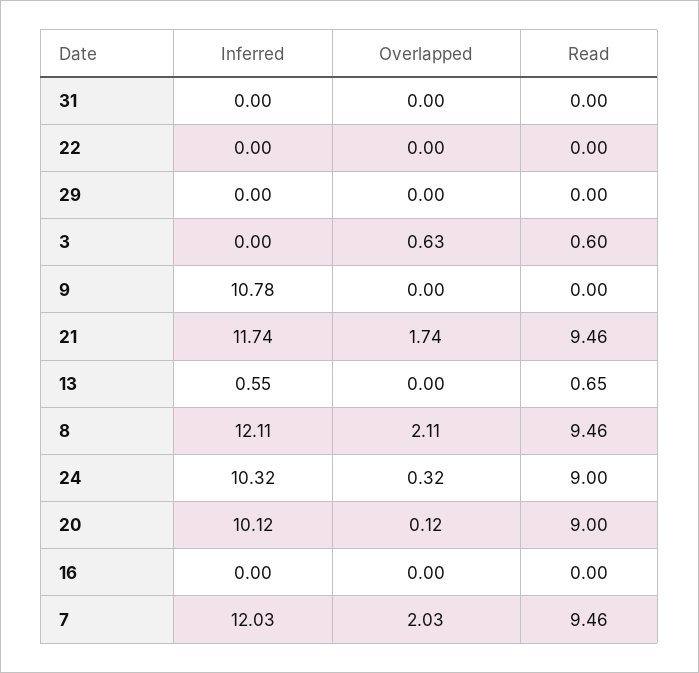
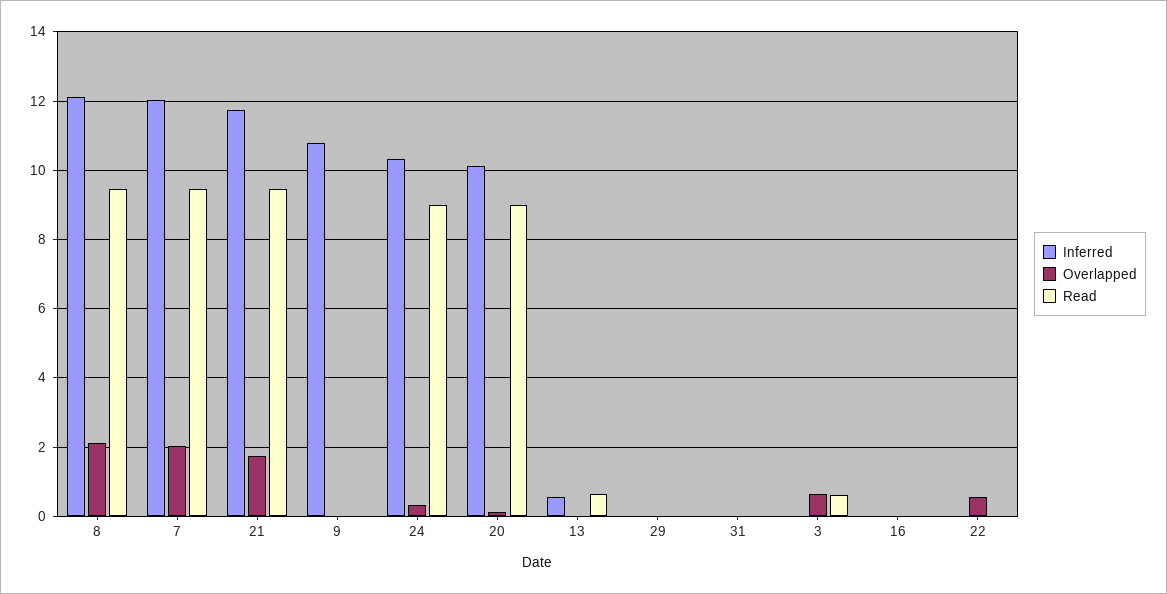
  {
    "Inferred": {
      "31": 0,
      "22": 0,
      "29": 0,
      "3": 0,
      "9": 10.78,
      "21": 11.74,
      "13": 0.55,
      "8": 12.11,
      "24": 10.32,
      "20": 10.12,
      "16": 0,
      "7": 12.03
    },
    "Overlapped": {
      "31": 0,
-     "22": 0,
+     "22": 0.6,
      "29": 0,
      "3": 0.63,
      "9": 0,
      "21": 1.74,
      "13": 0,
      "8": 2.11,
      "24": 0.32,
      "20": 0.12,
      "16": 0,
      "7": 2.03
    },
    "Read": {
      "31": 0,
      "22": 0,
      "29": 0,
      "3": 0.6,
      "9": 0,
      "21": 9.46,
      "13": 0.65,
      "8": 9.46,
      "24": 9,
      "20": 9,
      "16": 0,
      "7": 9.46
    }
  }

